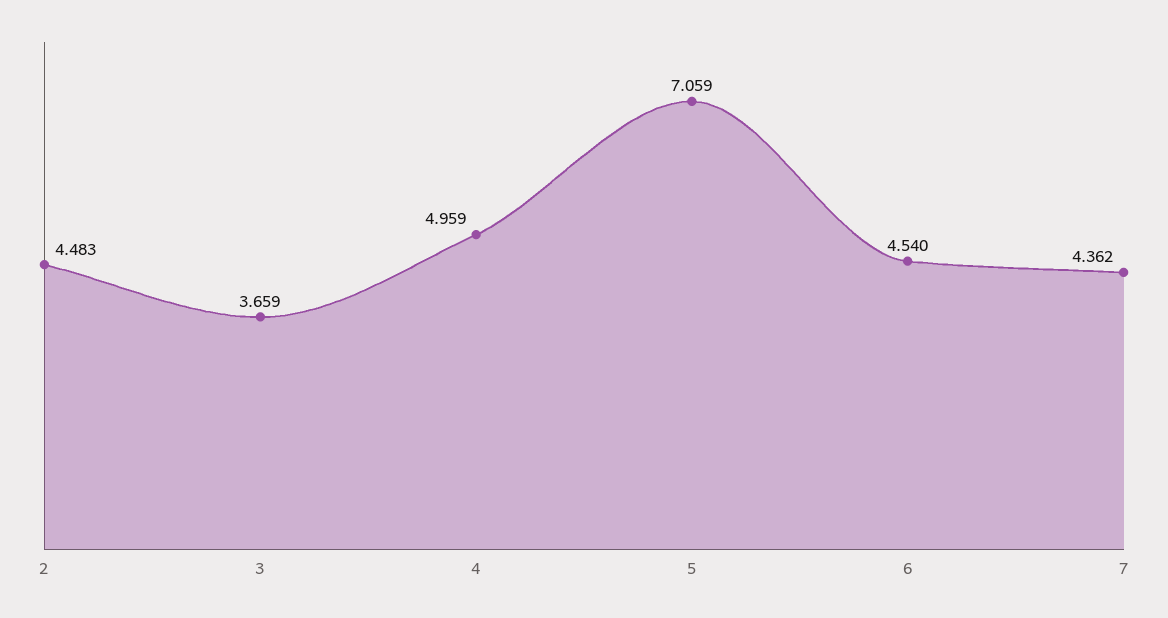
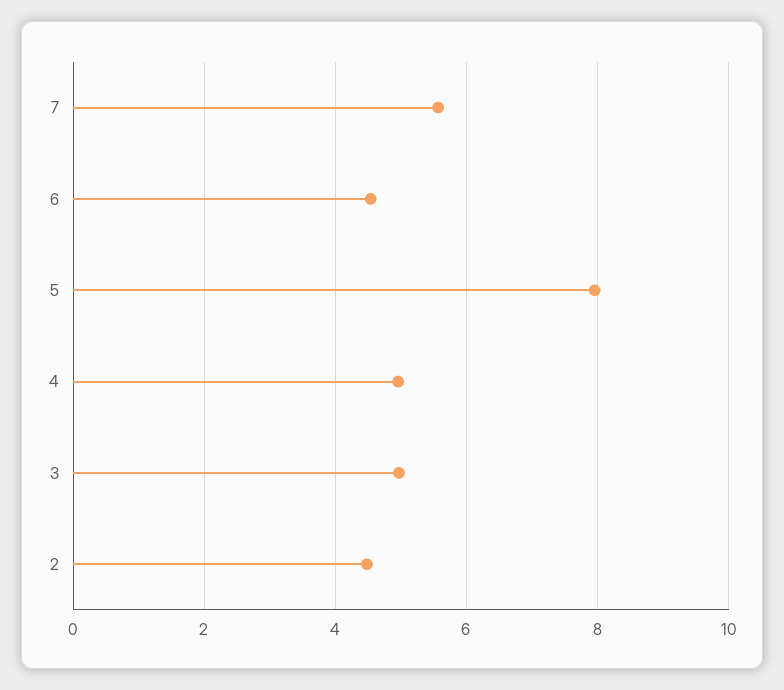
  {
    "2": 4.483,
-   "3": 3.659,
+   "3": 5,
    "4": 4.959,
-   "5": 7.059,
+   "5": 8,
    "6": 4.54,
-   "7": 4.362
+   "7": 5.6
  }

